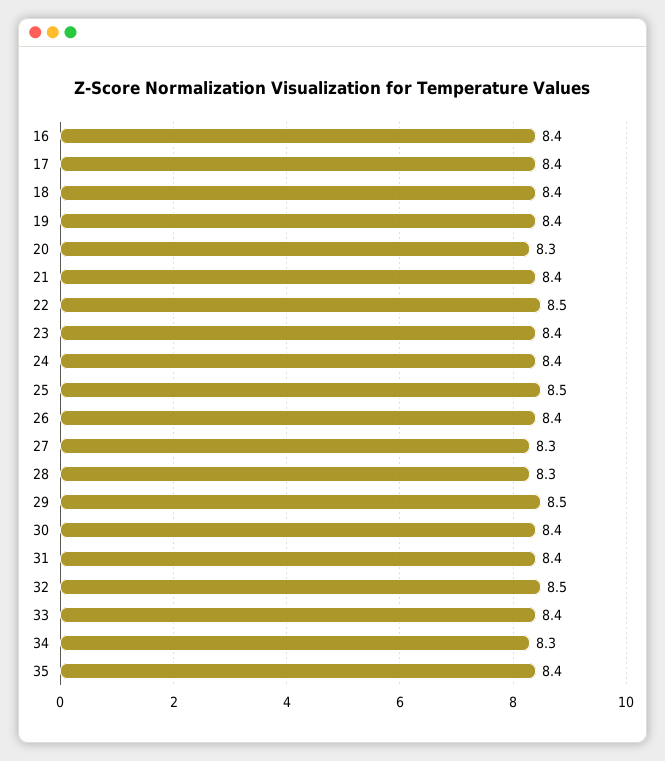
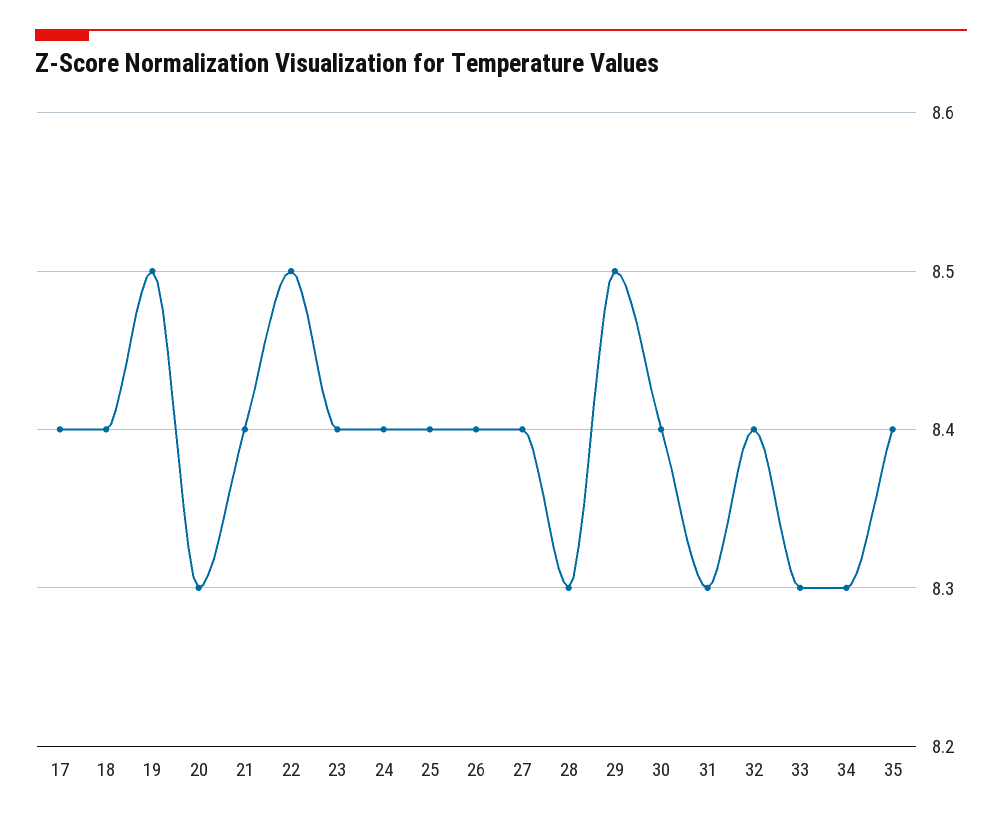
  {
-   "16": 8.4,
    "17": 8.4,
    "18": 8.4,
-   "19": 8.4,
+   "19": 8.5,
    "20": 8.3,
    "21": 8.4,
    "22": 8.5,
    "23": 8.4,
    "24": 8.4,
-   "25": 8.5,
+   "25": 8.4,
    "26": 8.4,
-   "27": 8.3,
+   "27": 8.4,
    "28": 8.3,
    "29": 8.5,
    "30": 8.4,
-   "31": 8.4,
+   "31": 8.3,
-   "32": 8.5,
+   "32": 8.4,
-   "33": 8.4,
+   "33": 8.3,
    "34": 8.3,
    "35": 8.4
  }

